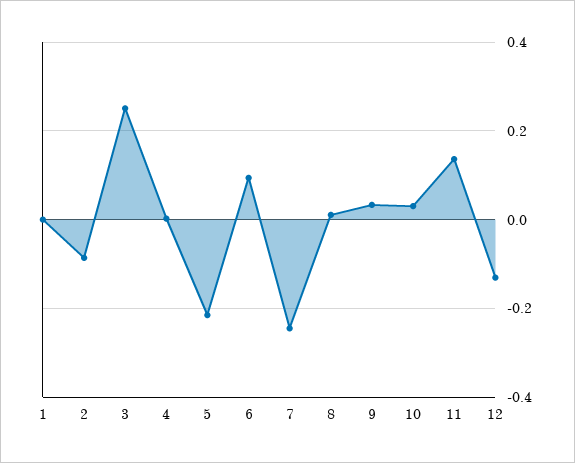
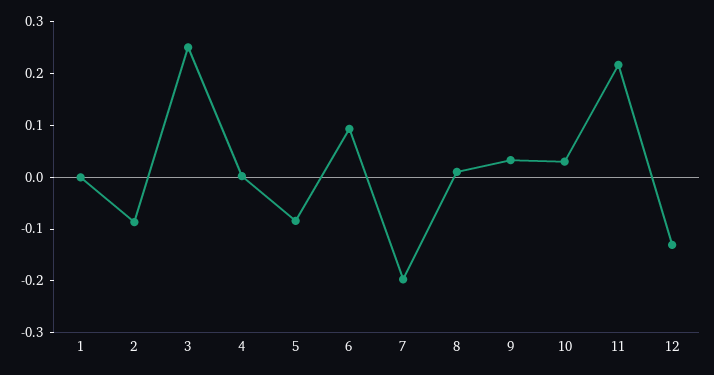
  {
    "1": 0,
    "2": -0.08,
    "3": 0.26,
    "4": 0,
-   "5": -0.22,
+   "5": -0.08,
    "6": 0.1,
-   "7": -0.24,
+   "7": -0.2,
    "8": 0.02,
    "9": 0.04,
    "10": 0.04,
-   "11": 0.14,
+   "11": 0.22,
    "12": -0.14
  }

